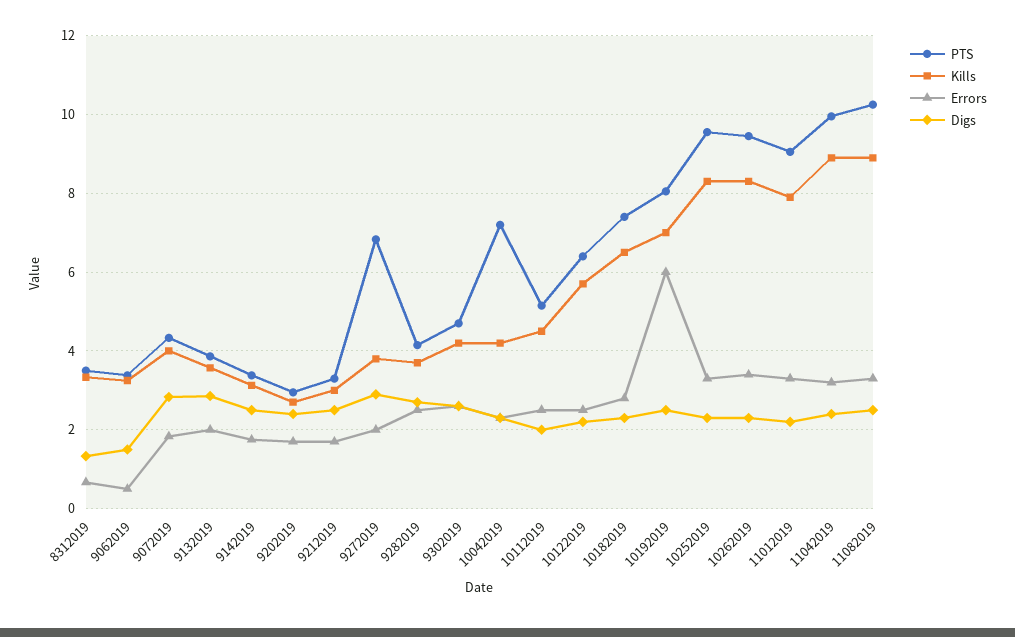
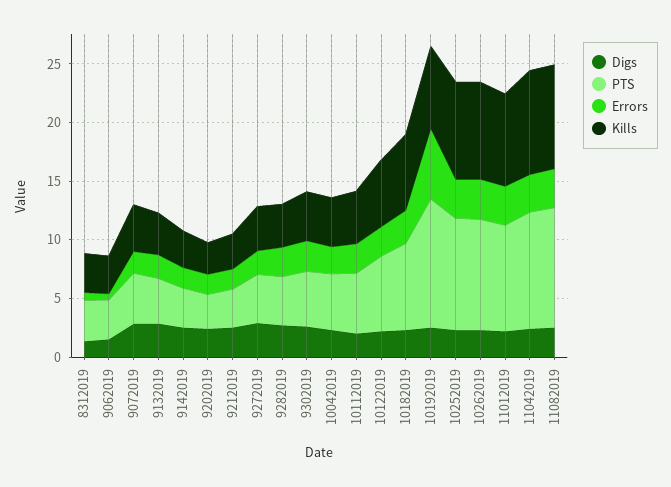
  {
    "PTS": {
      "8312019": 3.6,
      "9062019": 3.4,
      "9072019": 4.4,
      "9132019": 3.8,
      "9142019": 3.4,
      "9202019": 3,
      "9212019": 3.4,
-     "9272019": 6.8,
+     "9272019": 4,
      "9282019": 4.2,
      "9302019": 4.8,
-     "10042019": 7.2,
+     "10042019": 5,
      "10112019": 5.2,
      "10122019": 6.4,
      "10182019": 7.4,
-     "10192019": 8,
+     "10192019": 11,
      "10252019": 9.6,
      "10262019": 9.4,
      "11012019": 9,
      "11042019": 10,
      "11082019": 10.2
    },
    "Kills": {
      "8312019": 3.4,
      "9062019": 3.2,
      "9072019": 4,
      "9132019": 3.6,
      "9142019": 3.2,
      "9202019": 2.8,
      "9212019": 3,
      "9272019": 3.8,
      "9282019": 3.8,
      "9302019": 4.2,
      "10042019": 4.2,
      "10112019": 4.6,
      "10122019": 5.8,
      "10182019": 6.6,
      "10192019": 7,
      "10252019": 8.4,
      "10262019": 8.4,
      "11012019": 8,
      "11042019": 9,
      "11082019": 9
    },
    "Errors": {
      "8312019": 0.6,
      "9062019": 0.6,
      "9072019": 1.8,
      "9132019": 2,
      "9142019": 1.8,
      "9202019": 1.8,
      "9212019": 1.8,
      "9272019": 2,
      "9282019": 2.6,
      "9302019": 2.6,
      "10042019": 2.4,
      "10112019": 2.6,
      "10122019": 2.6,
      "10182019": 2.8,
      "10192019": 6,
      "10252019": 3.4,
      "10262019": 3.4,
      "11012019": 3.4,
      "11042019": 3.2,
      "11082019": 3.4
    },
    "Digs": {
      "8312019": 1.4,
      "9062019": 1.6,
      "9072019": 2.8,
      "9132019": 2.8,
      "9142019": 2.6,
      "9202019": 2.4,
      "9212019": 2.6,
      "9272019": 3,
      "9282019": 2.8,
      "9302019": 2.6,
      "10042019": 2.4,
      "10112019": 2,
      "10122019": 2.2,
      "10182019": 2.4,
      "10192019": 2.6,
      "10252019": 2.4,
      "10262019": 2.4,
      "11012019": 2.2,
      "11042019": 2.4,
      "11082019": 2.6
    }
  }

